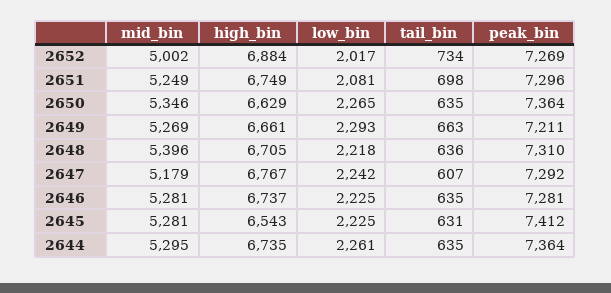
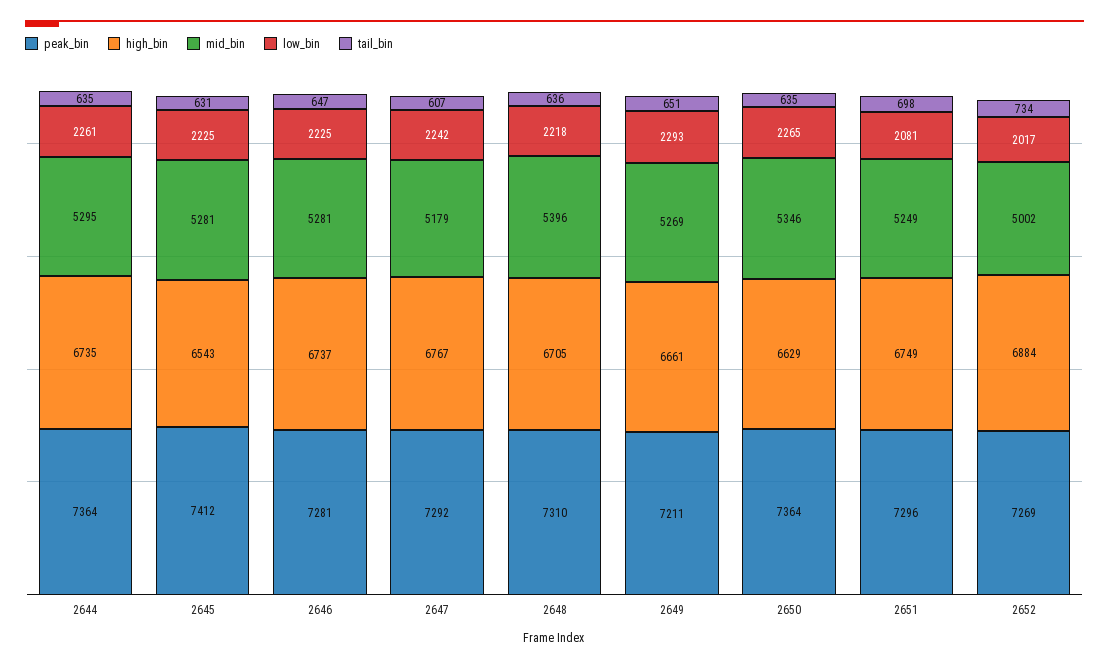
  {
    "mid_bin": {
      "2652": 5002,
      "2651": 5249,
      "2650": 5346,
      "2649": 5269,
      "2648": 5396,
      "2647": 5179,
      "2646": 5281,
      "2645": 5281,
      "2644": 5295
    },
    "high_bin": {
      "2652": 6884,
      "2651": 6749,
      "2650": 6629,
      "2649": 6661,
      "2648": 6705,
      "2647": 6767,
      "2646": 6737,
      "2645": 6543,
      "2644": 6735
    },
    "low_bin": {
      "2652": 2017,
      "2651": 2081,
      "2650": 2265,
      "2649": 2293,
      "2648": 2218,
      "2647": 2242,
      "2646": 2225,
      "2645": 2225,
      "2644": 2261
    },
    "tail_bin": {
      "2652": 734,
      "2651": 698,
      "2650": 635,
-     "2649": 663,
+     "2649": 651,
      "2648": 636,
      "2647": 607,
-     "2646": 635,
+     "2646": 647,
      "2645": 631,
      "2644": 635
    },
    "peak_bin": {
      "2652": 7269,
      "2651": 7296,
      "2650": 7364,
      "2649": 7211,
      "2648": 7310,
      "2647": 7292,
      "2646": 7281,
      "2645": 7412,
      "2644": 7364
    }
  }

